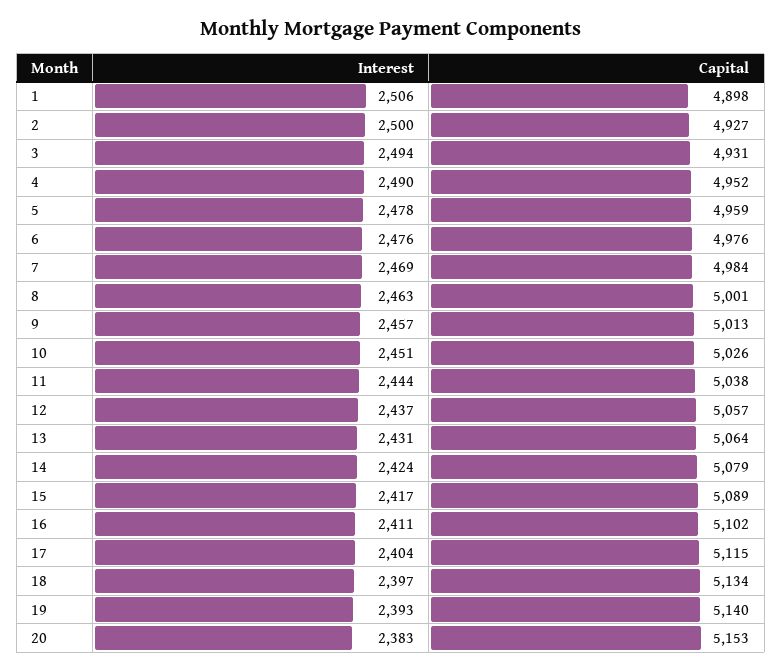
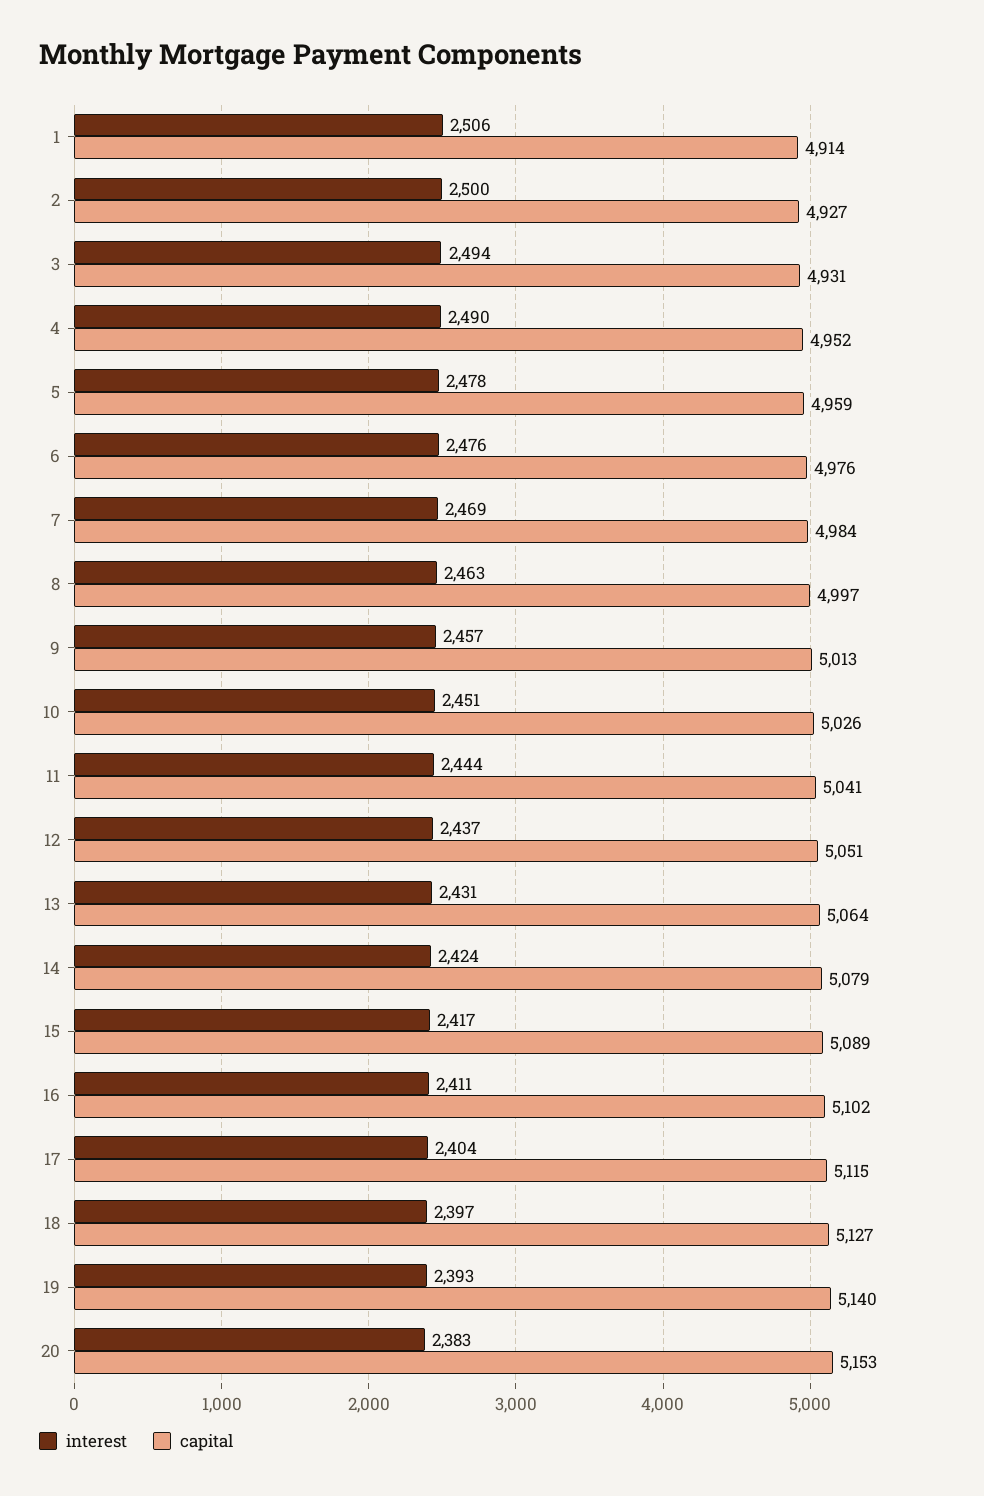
  {
    "Interest": {
      "1": 2506,
      "2": 2500,
      "3": 2494,
      "4": 2490,
      "5": 2478,
      "6": 2476,
      "7": 2469,
      "8": 2463,
      "9": 2457,
      "10": 2451,
      "11": 2444,
      "12": 2437,
      "13": 2431,
      "14": 2424,
      "15": 2417,
      "16": 2411,
      "17": 2404,
      "18": 2397,
      "19": 2393,
      "20": 2383
    },
    "Capital": {
-     "1": 4898,
+     "1": 4914,
      "2": 4927,
      "3": 4931,
      "4": 4952,
      "5": 4959,
      "6": 4976,
      "7": 4984,
-     "8": 5001,
+     "8": 4997,
      "9": 5013,
      "10": 5026,
-     "11": 5038,
+     "11": 5041,
-     "12": 5057,
+     "12": 5051,
      "13": 5064,
      "14": 5079,
      "15": 5089,
      "16": 5102,
      "17": 5115,
-     "18": 5134,
+     "18": 5127,
      "19": 5140,
      "20": 5153
    }
  }

